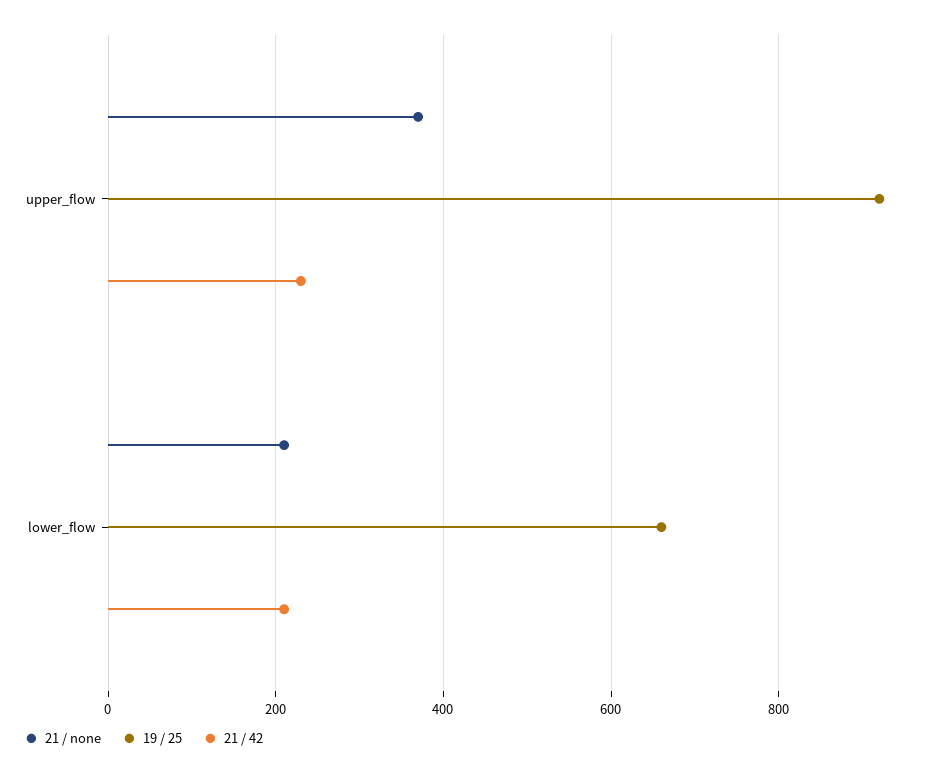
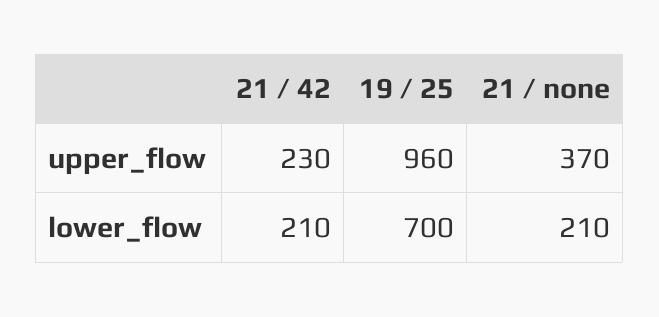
  {
    "21 / none": {
      "upper_flow": 370,
      "lower_flow": 210
    },
    "19 / 25": {
-     "upper_flow": 920,
+     "upper_flow": 960,
-     "lower_flow": 660
+     "lower_flow": 700
    },
    "21 / 42": {
      "upper_flow": 230,
      "lower_flow": 210
    }
  }

